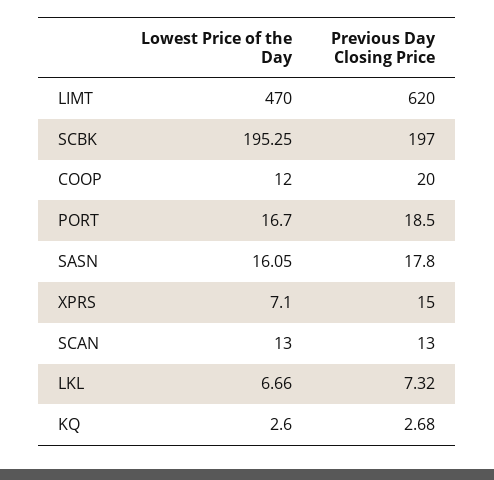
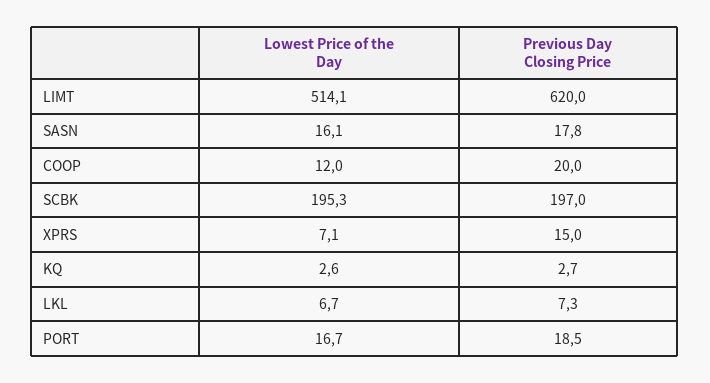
  {
    "Lowest Price of the Day": {
-     "LIMT": 470,
+     "LIMT": 514.1,
      "SCBK": 195.25,
      "COOP": 12,
      "PORT": 16.7,
      "SASN": 16.05,
      "XPRS": 7.1,
-     "SCAN": 13,
      "LKL": 6.66,
      "KQ": 2.6
    },
    "Previous Day Closing Price": {
      "LIMT": 620,
      "SCBK": 197,
      "COOP": 20,
      "PORT": 18.5,
      "SASN": 17.8,
      "XPRS": 15,
-     "SCAN": 13,
      "LKL": 7.32,
      "KQ": 2.68
    }
  }

